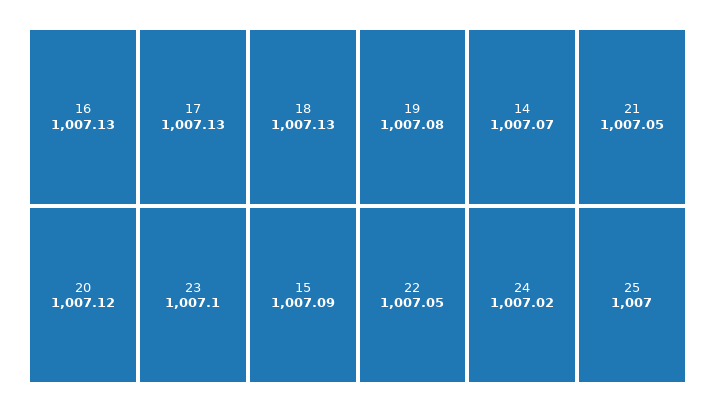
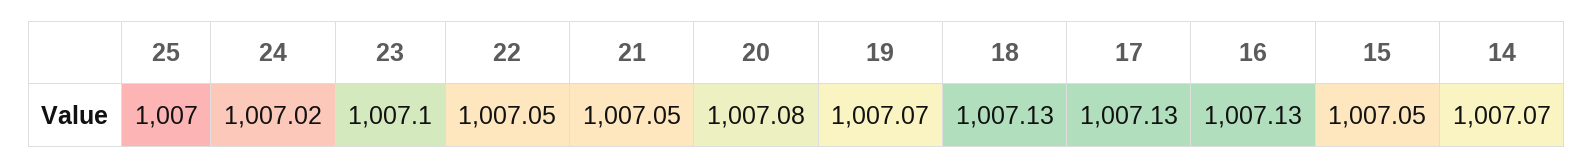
  {
    "16": 1007.13,
    "17": 1007.13,
    "18": 1007.13,
-   "20": 1007.12,
+   "20": 1007.08,
    "23": 1007.1,
-   "15": 1007.09,
+   "15": 1007.05,
-   "19": 1007.08,
+   "19": 1007.07,
    "14": 1007.07,
    "21": 1007.05,
    "22": 1007.05,
    "24": 1007.02,
    "25": 1007
  }

